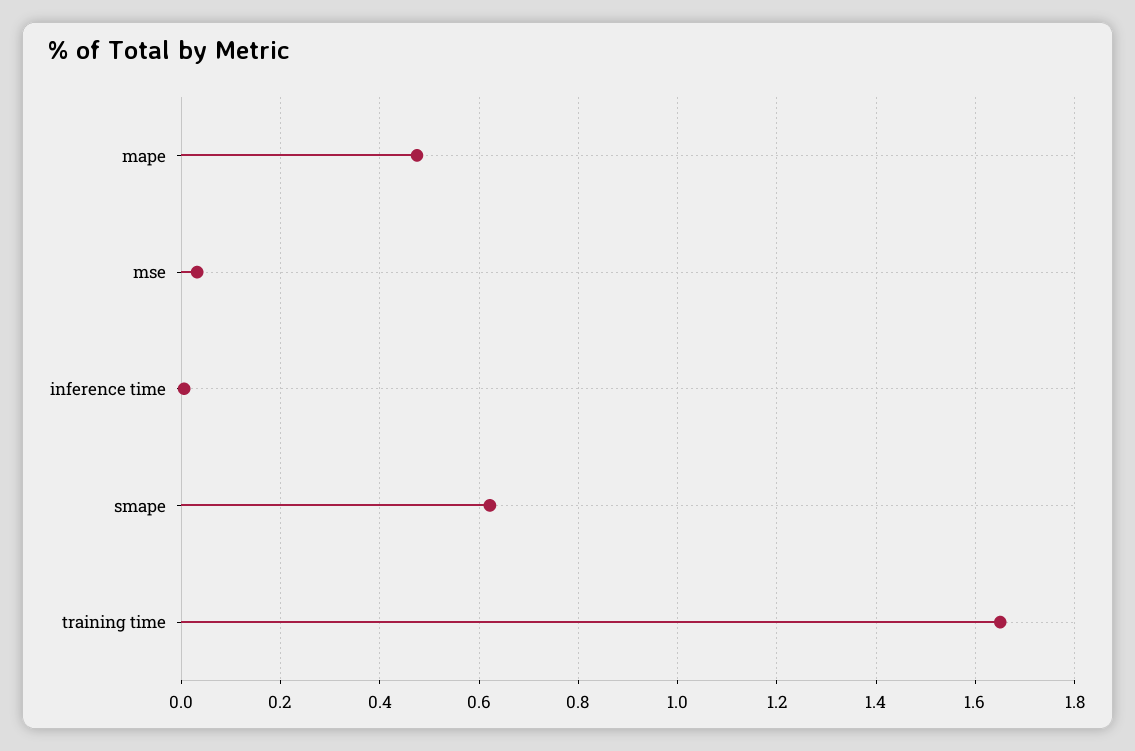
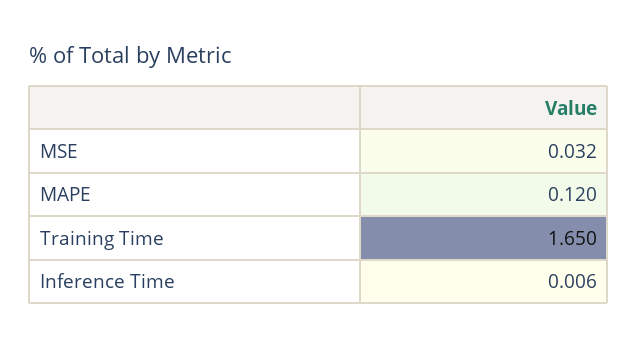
  {
-   "mape": 0.48,
+   "mape": 0.12,
    "mse": 0.032,
    "inference time": 0.006,
-   "smape": 0.62,
    "training time": 1.65
  }

